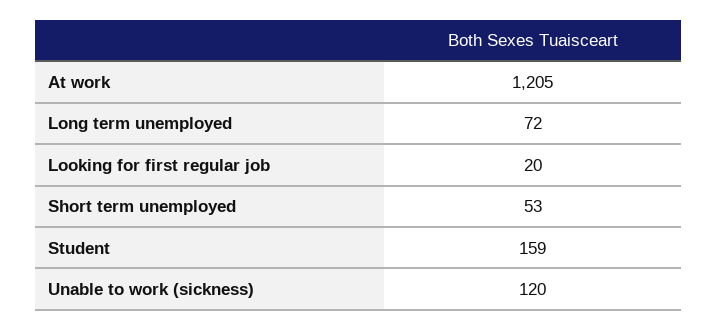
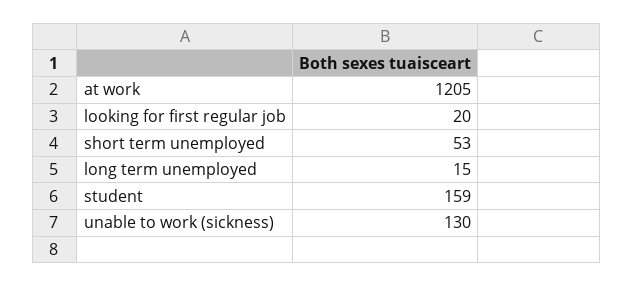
  {
    "At work": 1205,
-   "Long term unemployed": 72,
+   "Long term unemployed": 15,
    "Looking for first regular job": 20,
    "Short term unemployed": 53,
    "Student": 159,
-   "Unable to work (sickness)": 120
+   "Unable to work (sickness)": 130
  }

